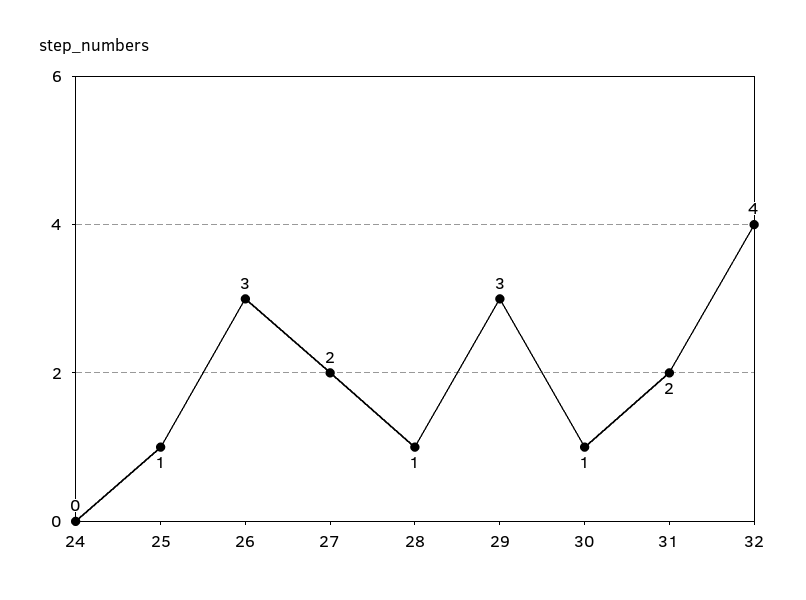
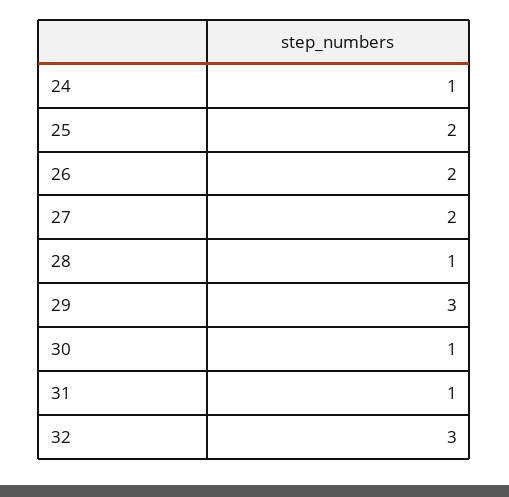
  {
-   "24": 0,
+   "24": 1,
-   "25": 1,
+   "25": 2,
-   "26": 3,
+   "26": 2,
    "27": 2,
    "28": 1,
    "29": 3,
    "30": 1,
-   "31": 2,
+   "31": 1,
-   "32": 4
+   "32": 3
  }

